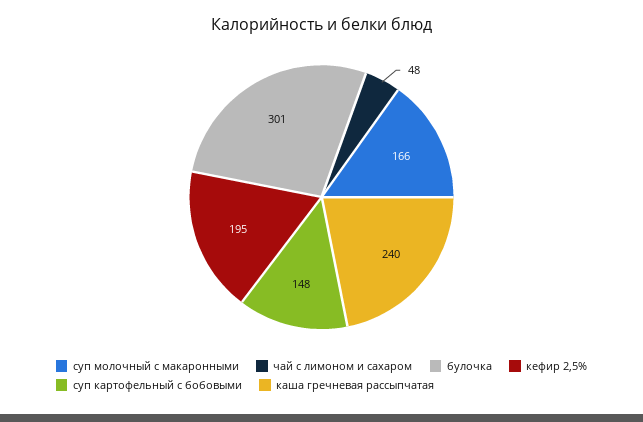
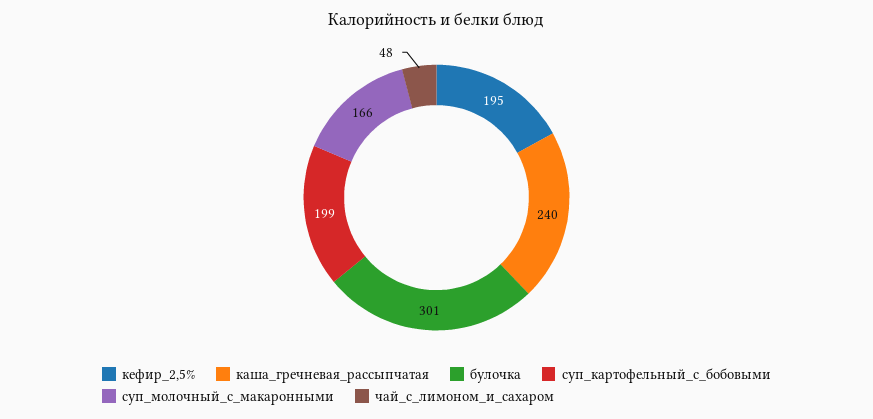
  {
    "суп молочный с макаронными": 166,
    "чай с лимоном и сахаром": 48,
    "булочка": 301,
    "кефир 2,5%": 195,
-   "суп картофельный с бобовыми": 148,
+   "суп картофельный с бобовыми": 199,
    "каша гречневая рассыпчатая": 240
  }

